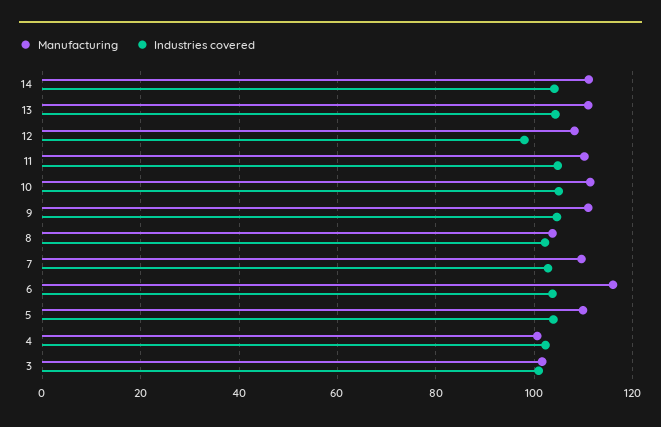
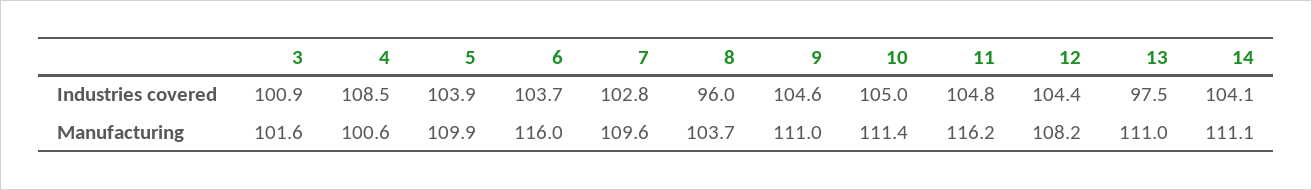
  {
    "Manufacturing": {
      "14": 111.1,
      "13": 111,
      "12": 108.2,
-     "11": 110,
+     "11": 116.2,
      "10": 111.4,
      "9": 111,
      "8": 103.7,
      "7": 109.6,
      "6": 116,
      "5": 109.9,
      "4": 100.6,
      "3": 101.6
    },
    "Industries covered": {
      "14": 104.1,
-     "13": 104,
+     "13": 97.5,
-     "12": 98,
+     "12": 104.4,
      "11": 104.8,
      "10": 105,
      "9": 104.6,
-     "8": 102,
+     "8": 96,
      "7": 102.8,
      "6": 103.7,
      "5": 103.9,
-     "4": 102,
+     "4": 108.5,
      "3": 100.9
    }
  }

